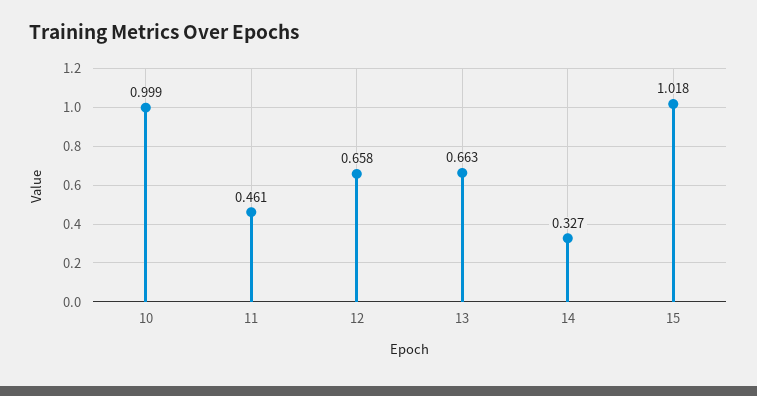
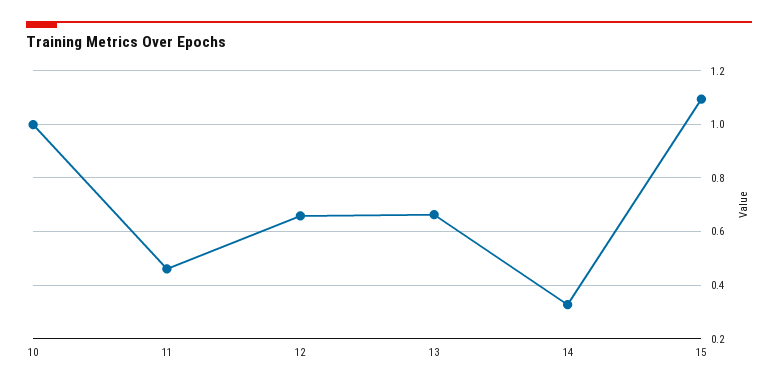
  {
    "10": 0.999,
    "11": 0.461,
    "12": 0.658,
    "13": 0.663,
    "14": 0.327,
-   "15": 1.018
+   "15": 1.1
  }

